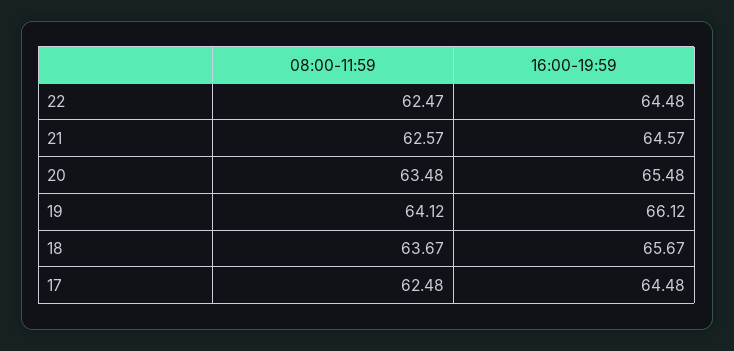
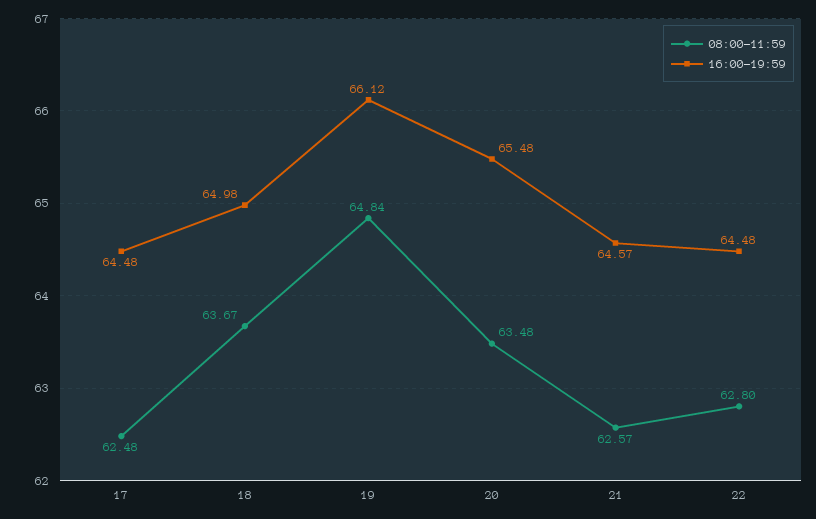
  {
    "08:00-11:59": {
-     "22": 62.47,
+     "22": 62.8,
      "21": 62.57,
      "20": 63.48,
-     "19": 64.12,
+     "19": 64.84,
      "18": 63.67,
      "17": 62.48
    },
    "16:00-19:59": {
      "22": 64.48,
      "21": 64.57,
      "20": 65.48,
      "19": 66.12,
-     "18": 65.67,
+     "18": 64.98,
      "17": 64.48
    }
  }

